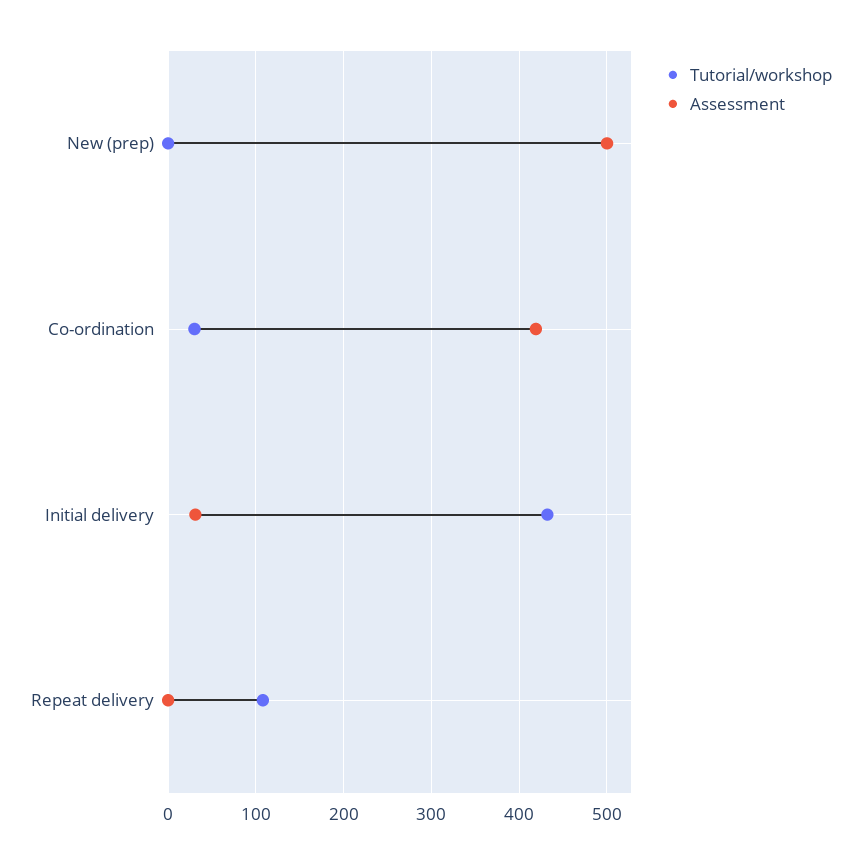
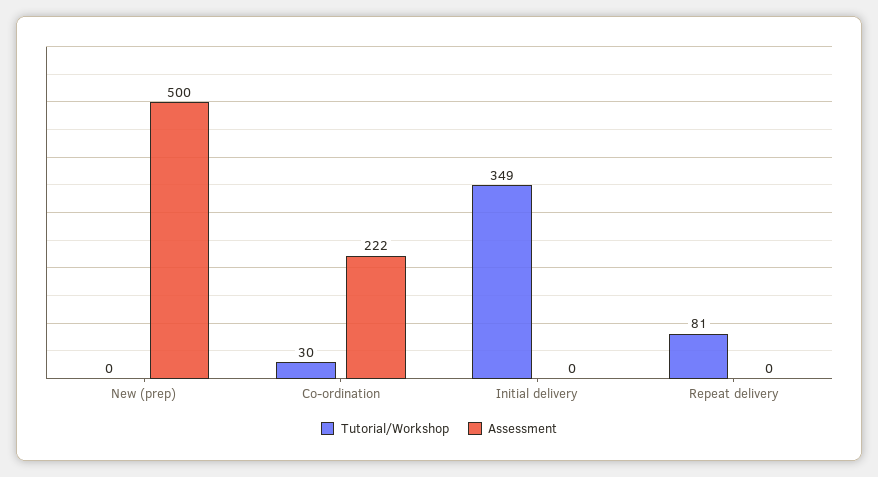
  {
    "Tutorial/workshop": {
      "New (prep)": 0,
      "Co-ordination": 30,
-     "Initial delivery": 430,
+     "Initial delivery": 349,
-     "Repeat delivery": 110
+     "Repeat delivery": 81
    },
    "Assessment": {
      "New (prep)": 500,
-     "Co-ordination": 420,
+     "Co-ordination": 222,
-     "Initial delivery": 30,
+     "Initial delivery": 0,
      "Repeat delivery": 0
    }
  }

